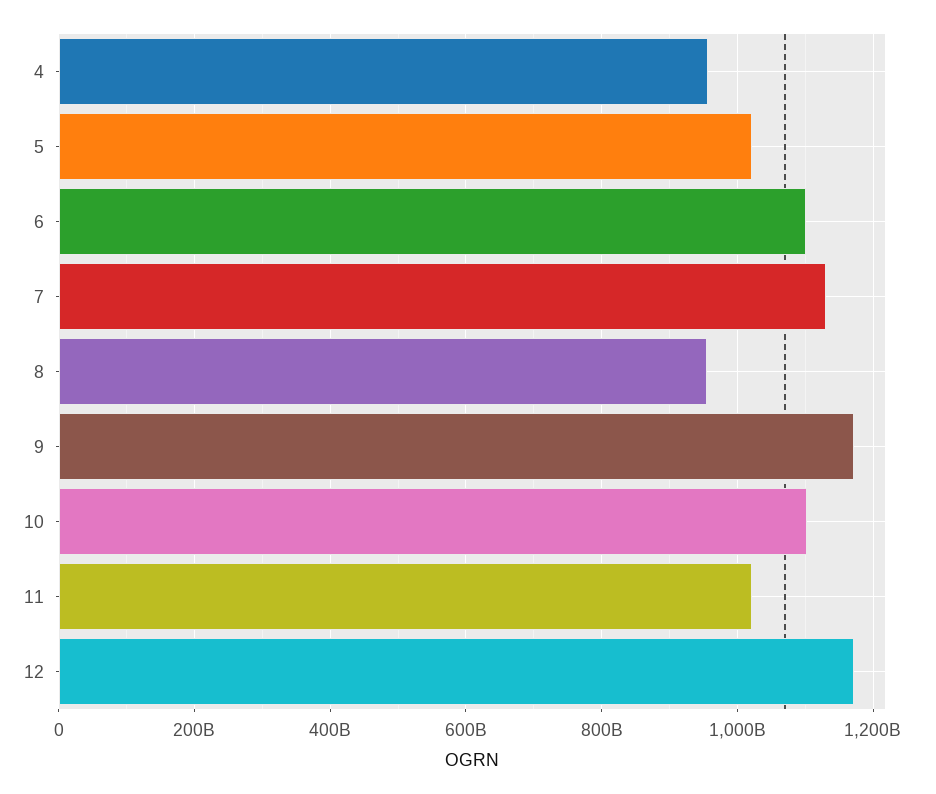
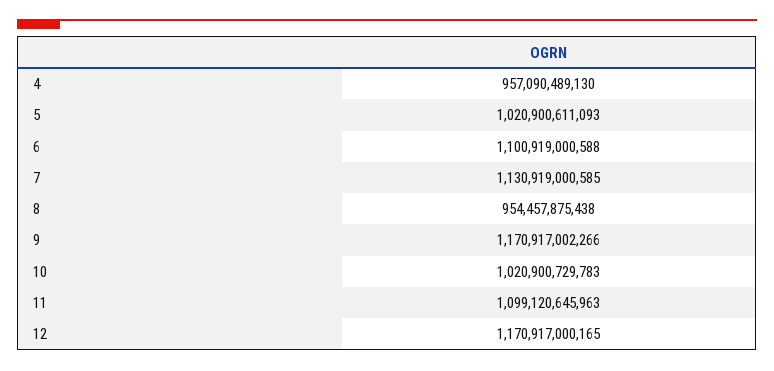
  {
    "4": 957090489130,
    "5": 1020900611093,
    "6": 1100919000588,
    "7": 1130919000585,
    "8": 954457875438,
    "9": 1170917002266,
-   "10": 1100000000000,
+   "10": 1020900729783,
-   "11": 1020000000000,
+   "11": 1099120645963,
    "12": 1170917000165
  }

